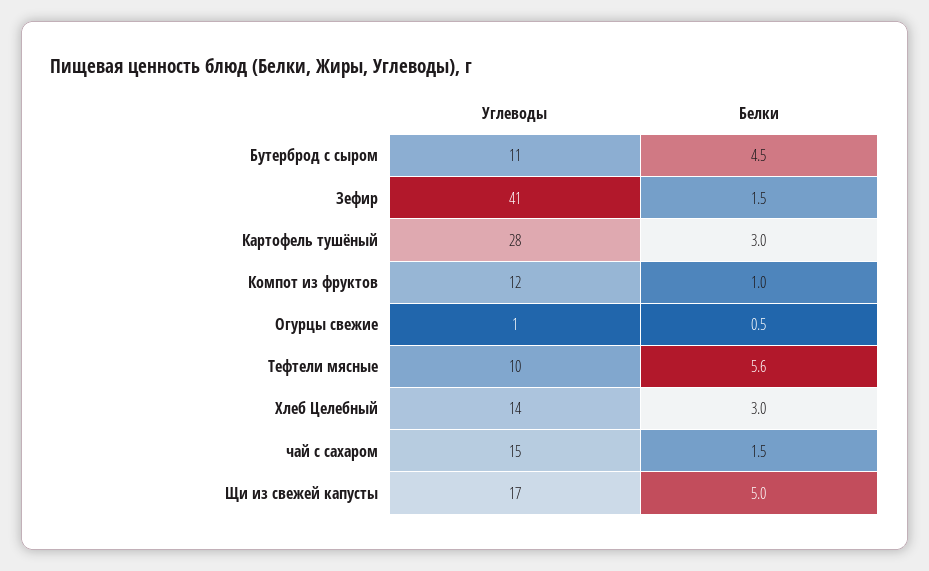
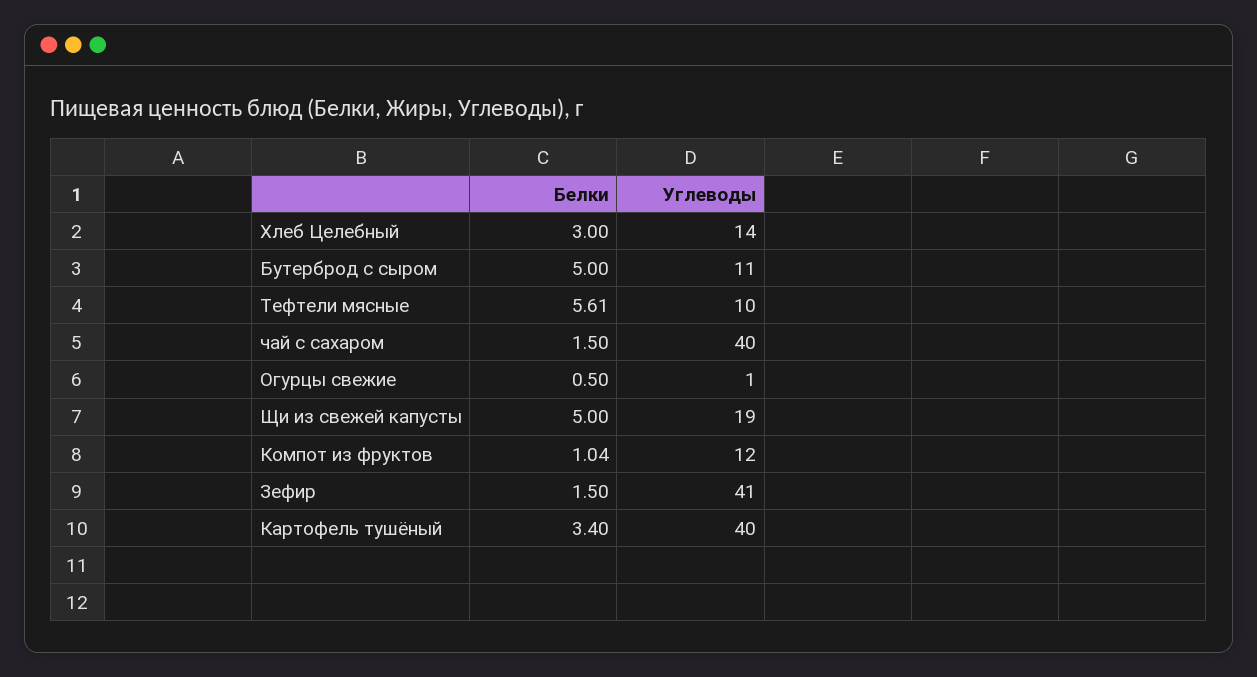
  {
    "Углеводы": {
      "Бутерброд с сыром": 11,
      "Зефир": 41,
-     "Картофель тушёный": 28,
+     "Картофель тушёный": 40,
      "Компот из фруктов": 12,
      "Огурцы свежие": 1,
      "Тефтели мясные": 10,
      "Хлеб Целебный": 14,
-     "чай с сахаром": 15,
+     "чай с сахаром": 40,
-     "Щи из свежей капусты": 17
+     "Щи из свежей капусты": 19
    },
    "Белки": {
-     "Бутерброд с сыром": 4.5,
+     "Бутерброд с сыром": 5,
      "Зефир": 1.5,
-     "Картофель тушёный": 3,
+     "Картофель тушёный": 3.4,
      "Компот из фруктов": 1.04,
      "Огурцы свежие": 0.5,
      "Тефтели мясные": 5.61,
      "Хлеб Целебный": 3,
      "чай с сахаром": 1.5,
      "Щи из свежей капусты": 5
    }
  }

